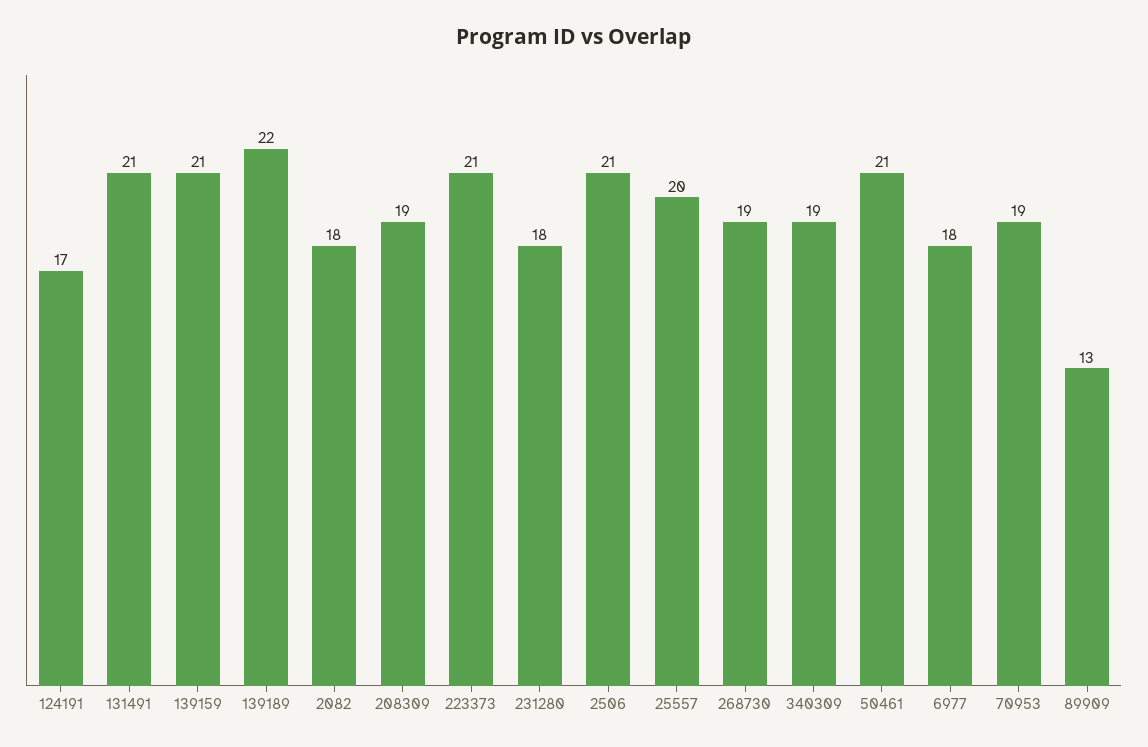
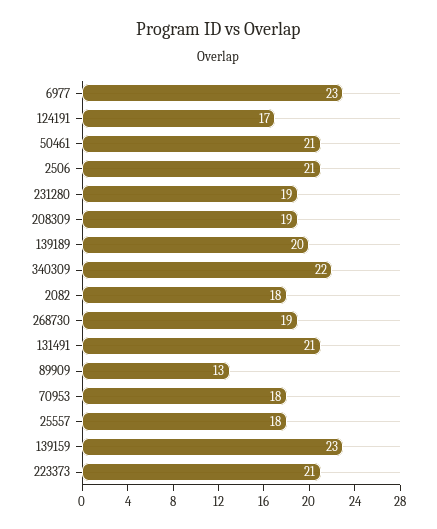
  {
    "124191": 17,
    "131491": 21,
-   "139159": 21,
+   "139159": 23,
-   "139189": 22,
+   "139189": 20,
    "2082": 18,
    "208309": 19,
    "223373": 21,
-   "231280": 18,
+   "231280": 19,
    "2506": 21,
-   "25557": 20,
+   "25557": 18,
    "268730": 19,
-   "340309": 19,
+   "340309": 22,
    "50461": 21,
-   "6977": 18,
+   "6977": 23,
-   "70953": 19,
+   "70953": 18,
    "89909": 13
  }

